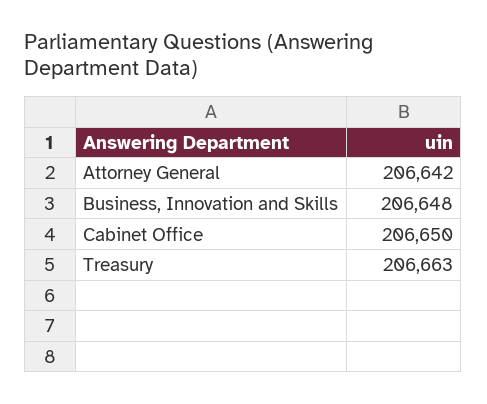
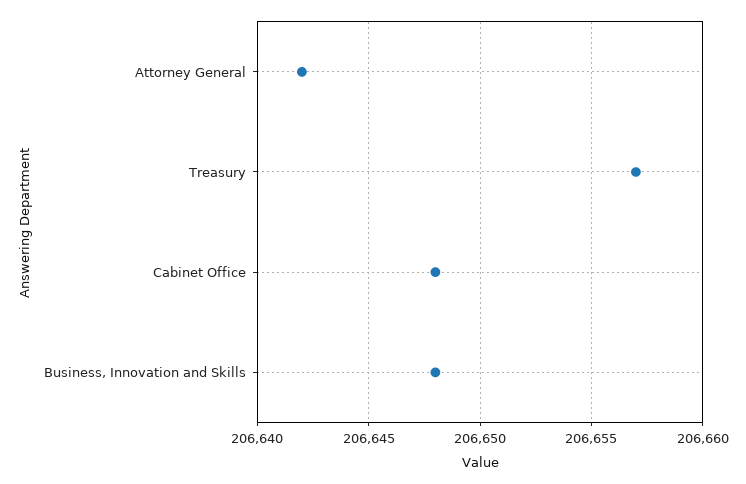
  {
    "Attorney General": 206642,
    "Business, Innovation and Skills": 206648,
-   "Cabinet Office": 206650,
+   "Cabinet Office": 206648,
-   "Treasury": 206663
+   "Treasury": 206657
  }

